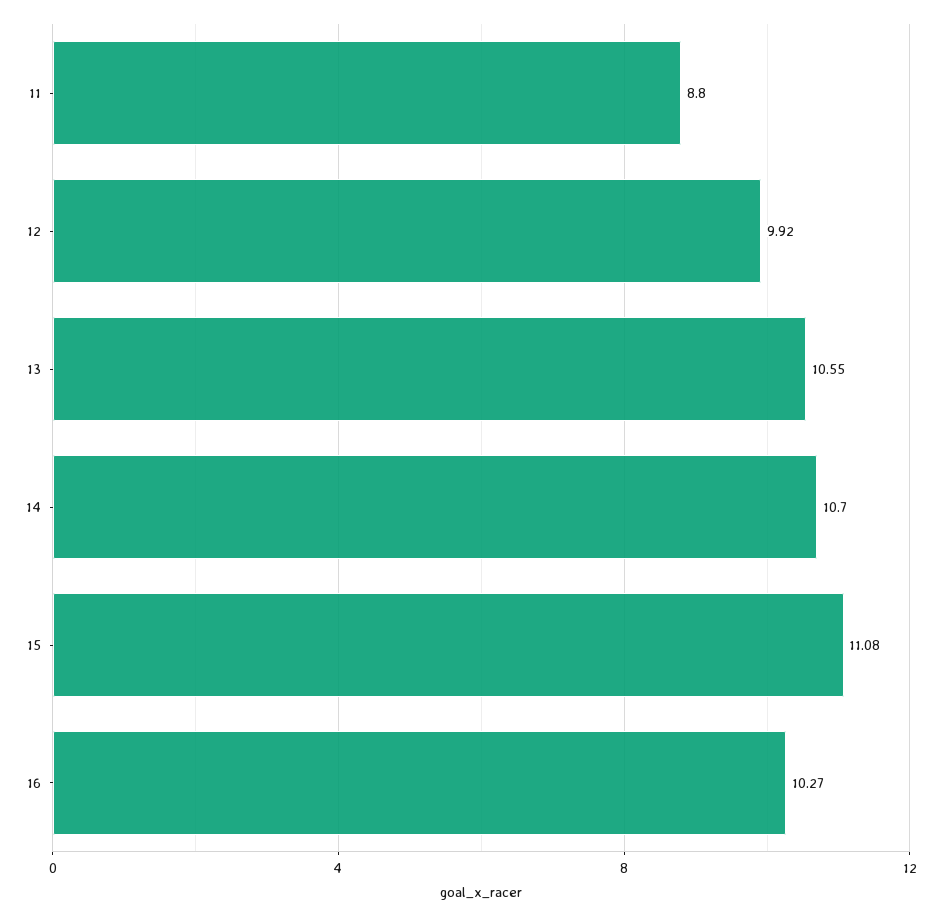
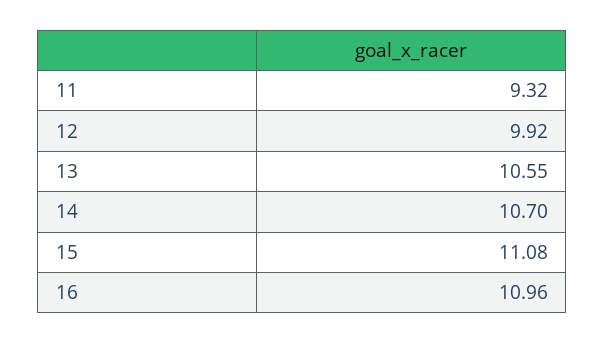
  {
-   "11": 8.8,
+   "11": 9.32,
    "12": 9.92,
    "13": 10.55,
    "14": 10.7,
    "15": 11.08,
-   "16": 10.27
+   "16": 10.96
  }

